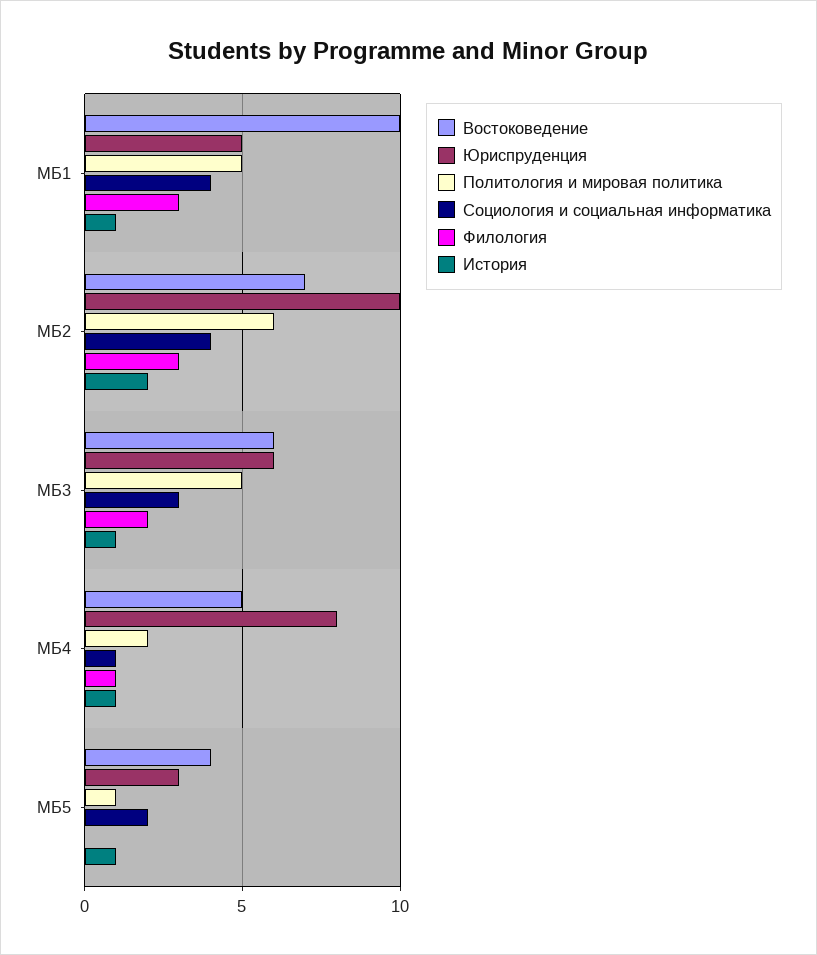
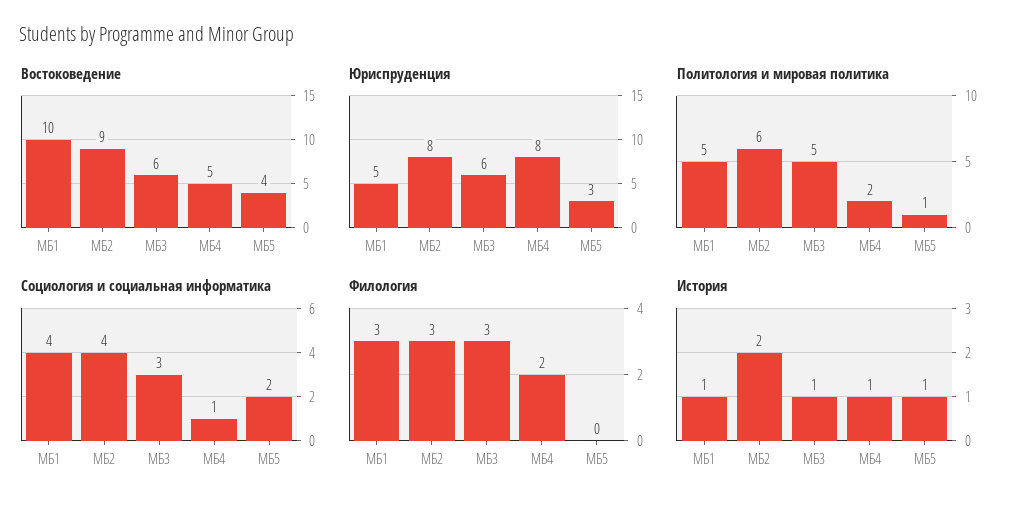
  {
    "Востоковедение": {
      "МБ1": 10,
-     "МБ2": 7,
+     "МБ2": 9,
      "МБ3": 6,
      "МБ4": 5,
      "МБ5": 4
    },
    "Юриспруденция": {
      "МБ1": 5,
-     "МБ2": 10,
+     "МБ2": 8,
      "МБ3": 6,
      "МБ4": 8,
      "МБ5": 3
    },
    "Политология и мировая политика": {
      "МБ1": 5,
      "МБ2": 6,
      "МБ3": 5,
      "МБ4": 2,
      "МБ5": 1
    },
    "Социология и социальная информатика": {
      "МБ1": 4,
      "МБ2": 4,
      "МБ3": 3,
      "МБ4": 1,
      "МБ5": 2
    },
    "Филология": {
      "МБ1": 3,
      "МБ2": 3,
-     "МБ3": 2,
+     "МБ3": 3,
-     "МБ4": 1,
+     "МБ4": 2,
      "МБ5": 0
    },
    "История": {
      "МБ1": 1,
      "МБ2": 2,
      "МБ3": 1,
      "МБ4": 1,
      "МБ5": 1
    }
  }

